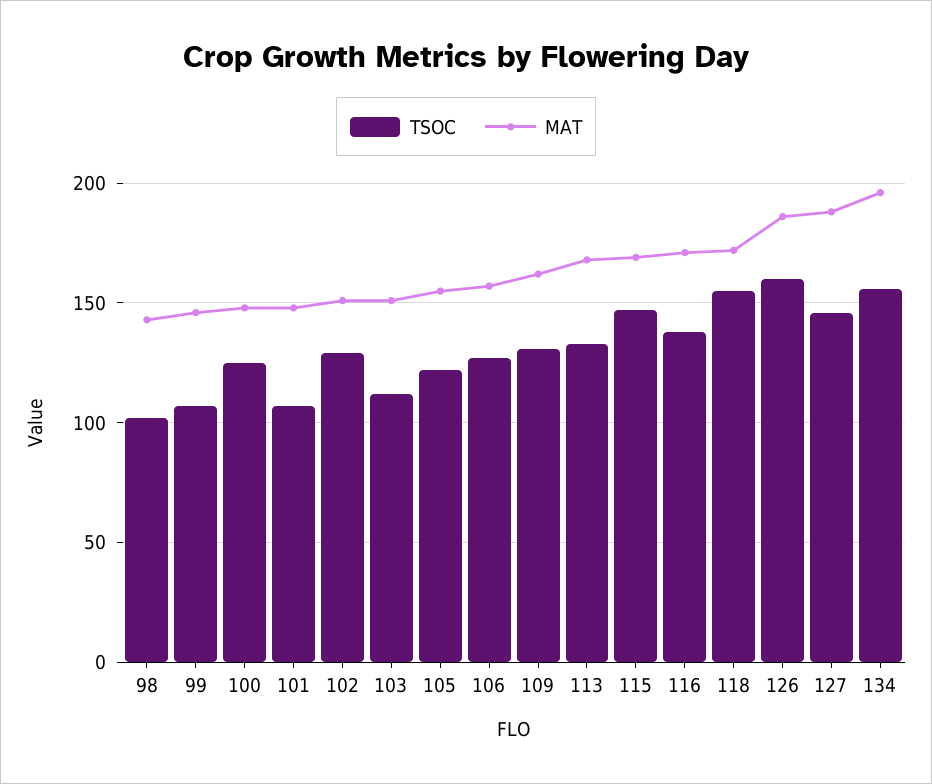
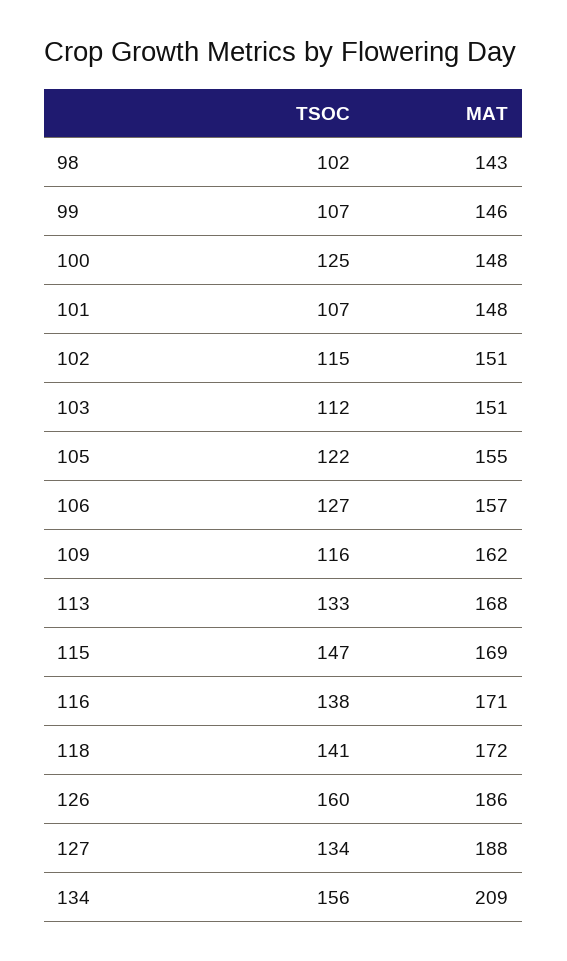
  {
    "TSOC": {
      "98": 102,
      "99": 107,
      "100": 125,
      "101": 107,
-     "102": 130,
+     "102": 115,
      "103": 112,
      "105": 122,
      "106": 127,
-     "109": 130,
+     "109": 116,
      "113": 133,
      "115": 147,
      "116": 138,
-     "118": 155,
+     "118": 141,
      "126": 160,
-     "127": 145,
+     "127": 134,
      "134": 156
    },
    "MAT": {
      "98": 143,
      "99": 146,
      "100": 148,
      "101": 148,
      "102": 151,
      "103": 151,
      "105": 155,
      "106": 157,
      "109": 162,
      "113": 168,
      "115": 169,
      "116": 171,
      "118": 172,
      "126": 186,
      "127": 188,
-     "134": 195
+     "134": 209
    }
  }

